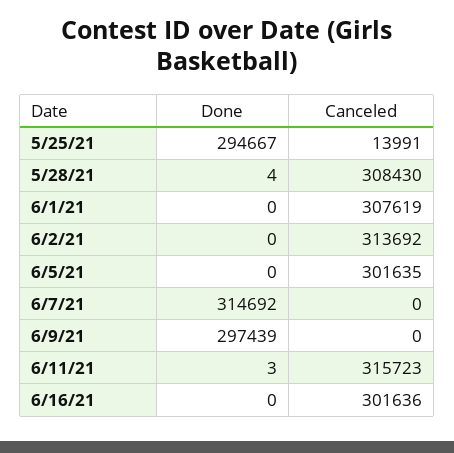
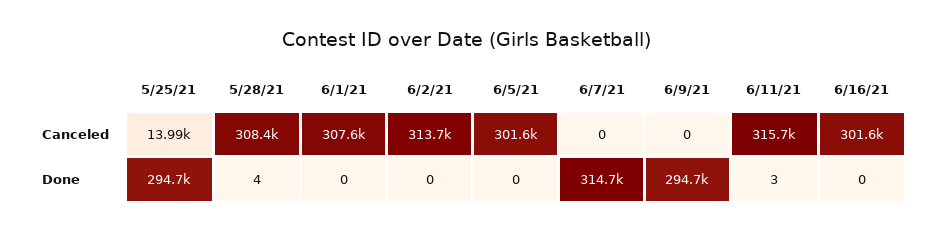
  {
    "Done": {
      "5/25/21": 294667,
      "5/28/21": 4,
      "6/1/21": 0,
      "6/2/21": 0,
      "6/5/21": 0,
      "6/7/21": 314692,
-     "6/9/21": 297439,
+     "6/9/21": 294700,
      "6/11/21": 3,
      "6/16/21": 0
    },
    "Canceled": {
      "5/25/21": 13991,
      "5/28/21": 308430,
      "6/1/21": 307619,
      "6/2/21": 313692,
      "6/5/21": 301635,
      "6/7/21": 0,
      "6/9/21": 0,
      "6/11/21": 315723,
      "6/16/21": 301636
    }
  }

